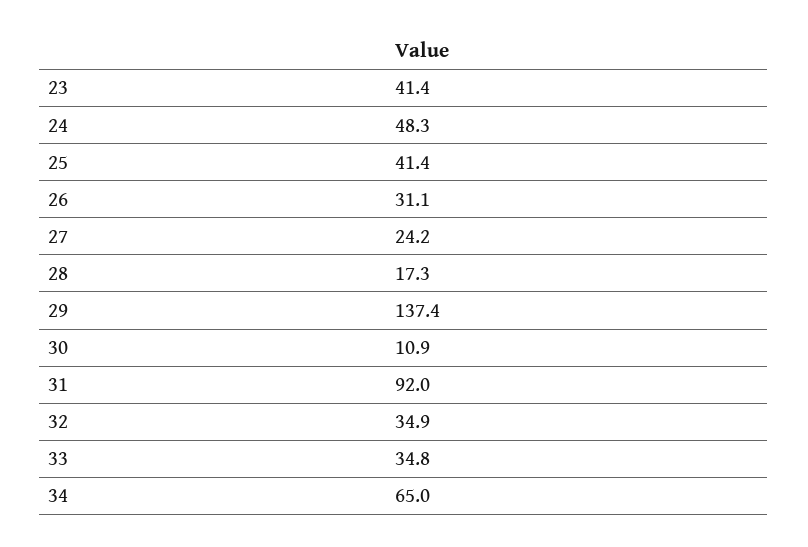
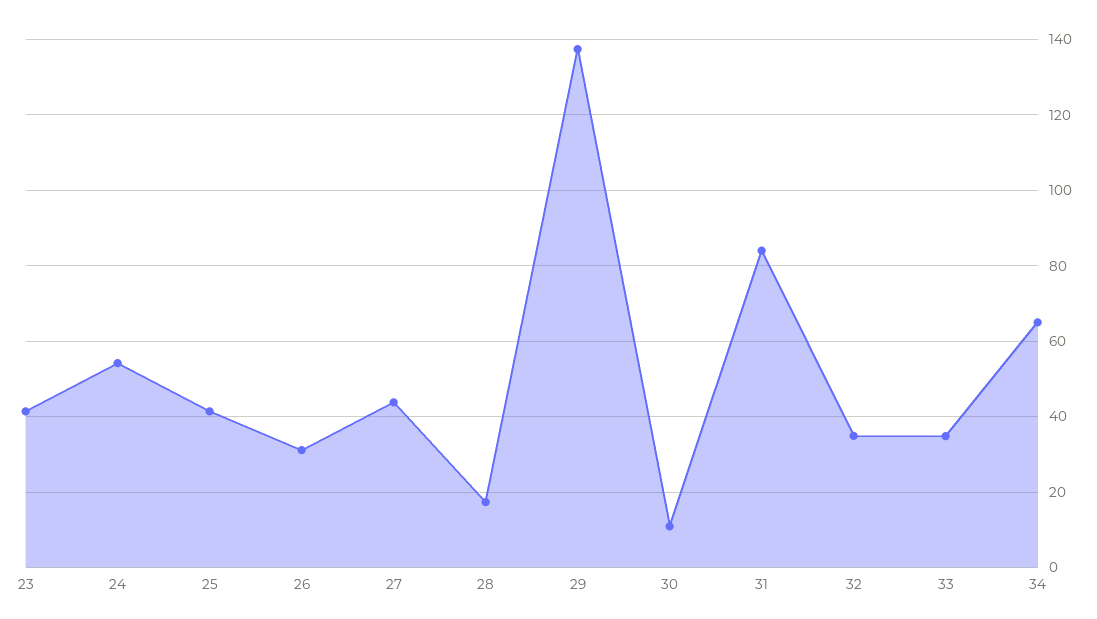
  {
    "23": 41.4,
-   "24": 48.3,
+   "24": 54,
    "25": 41.4,
    "26": 31.1,
-   "27": 24.2,
+   "27": 44,
    "28": 17.3,
    "29": 137.4,
    "30": 10.9,
-   "31": 92,
+   "31": 84,
    "32": 34.9,
    "33": 34.8,
    "34": 65
  }

